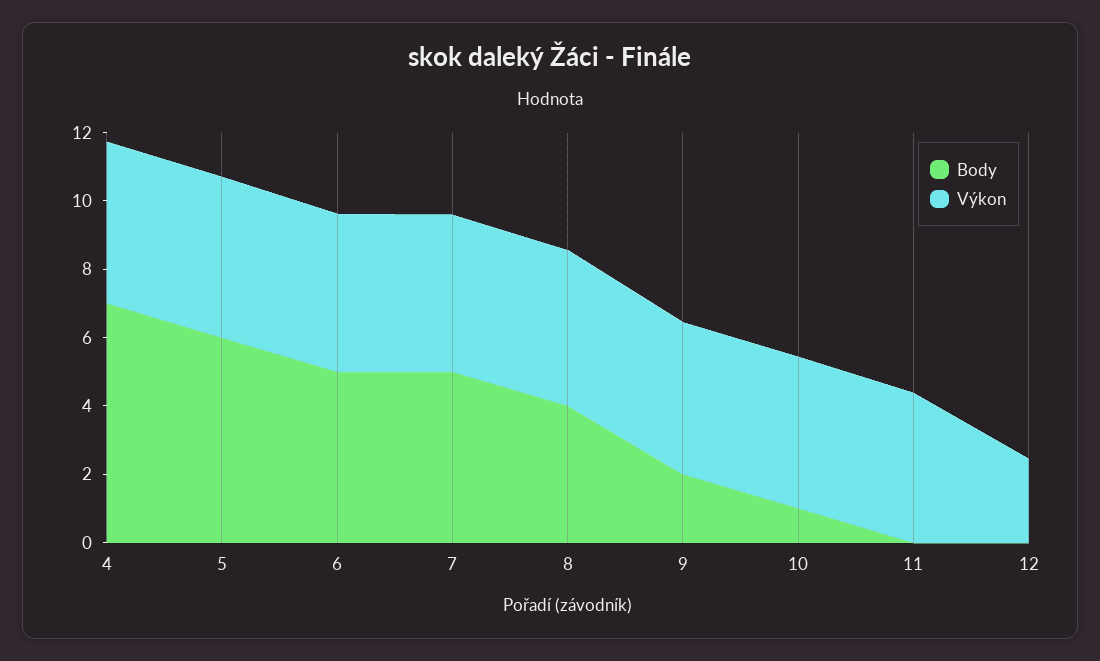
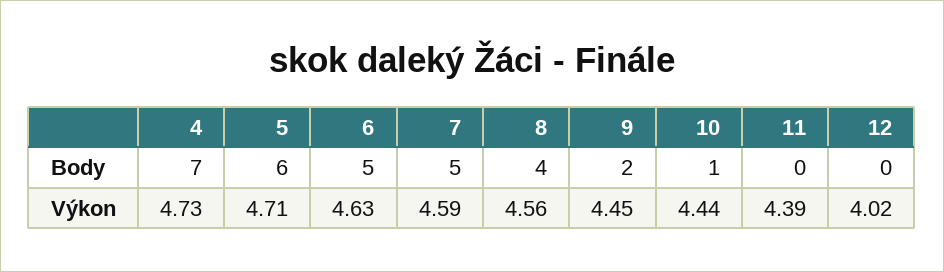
  {
    "Body": {
      "4": 7,
      "5": 6,
      "6": 5,
      "7": 5,
      "8": 4,
      "9": 2,
      "10": 1,
      "11": 0,
      "12": 0
    },
    "Výkon": {
      "4": 4.73,
      "5": 4.71,
      "6": 4.63,
      "7": 4.59,
      "8": 4.56,
      "9": 4.45,
      "10": 4.44,
      "11": 4.39,
-     "12": 2.5
+     "12": 4.02
    }
  }

